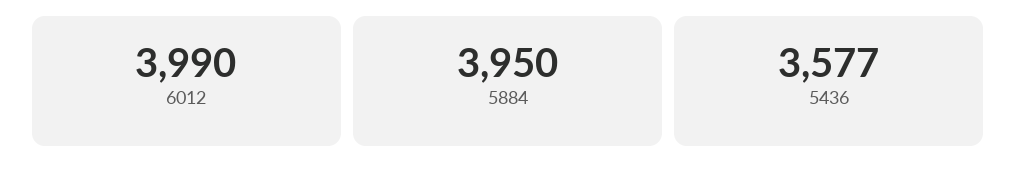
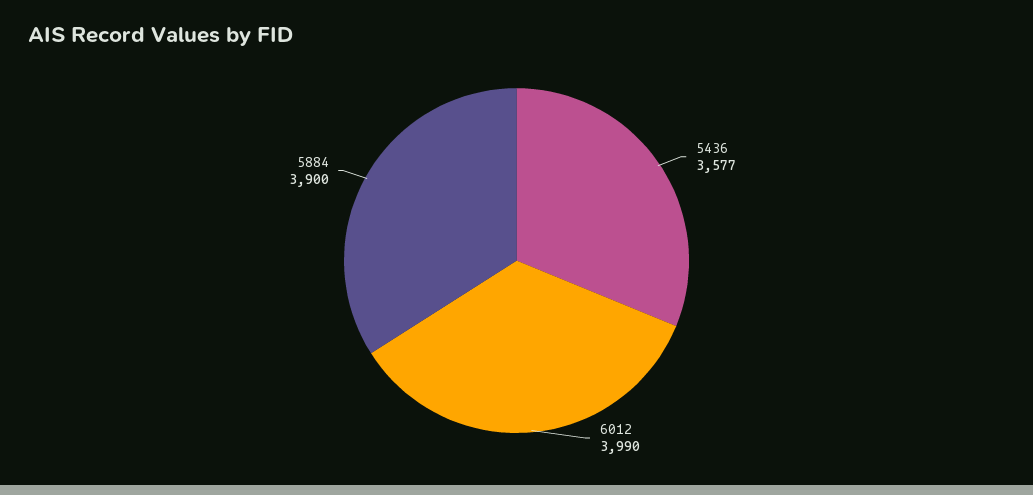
  {
    "6012": 3990,
-   "5884": 3950,
+   "5884": 3900,
    "5436": 3577
  }

